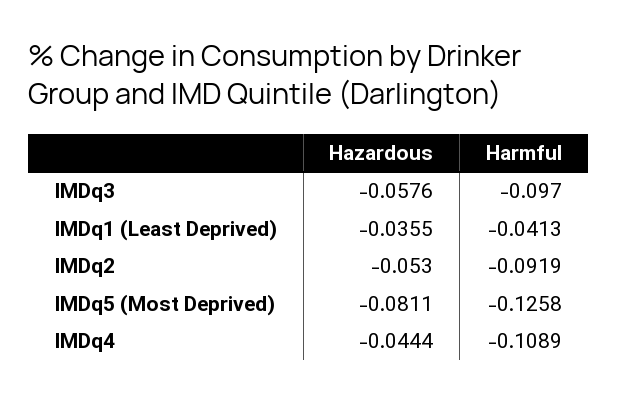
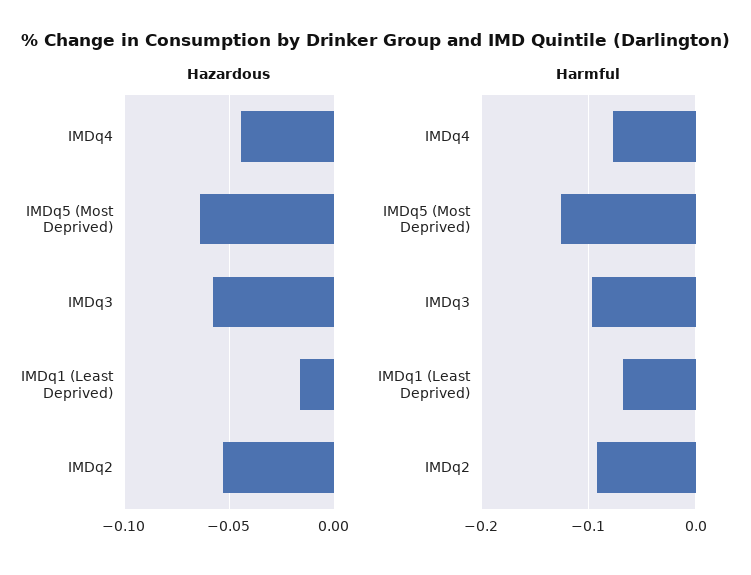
  {
    "Hazardous": {
      "IMDq3": -0.0576,
-     "IMDq1 (Least Deprived)": -0.0355,
+     "IMDq1 (Least Deprived)": -0.015,
      "IMDq2": -0.053,
-     "IMDq5 (Most Deprived)": -0.0811,
+     "IMDq5 (Most Deprived)": -0.065,
      "IMDq4": -0.0444
    },
    "Harmful": {
      "IMDq3": -0.097,
-     "IMDq1 (Least Deprived)": -0.0413,
+     "IMDq1 (Least Deprived)": -0.07,
      "IMDq2": -0.0919,
      "IMDq5 (Most Deprived)": -0.1258,
-     "IMDq4": -0.1089
+     "IMDq4": -0.08
    }
  }

